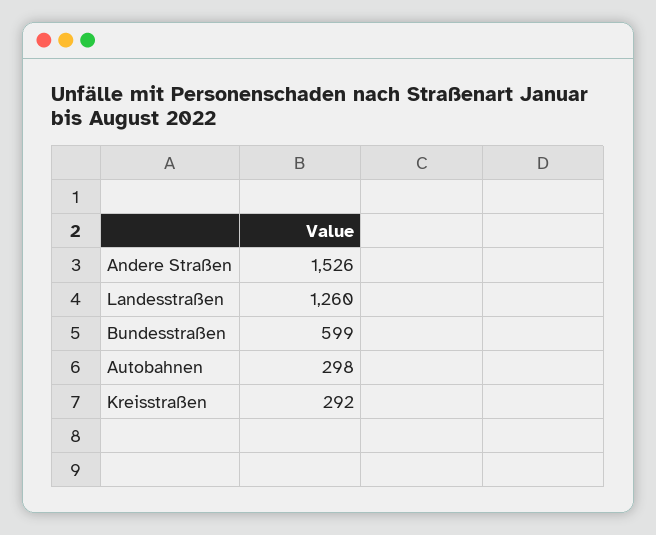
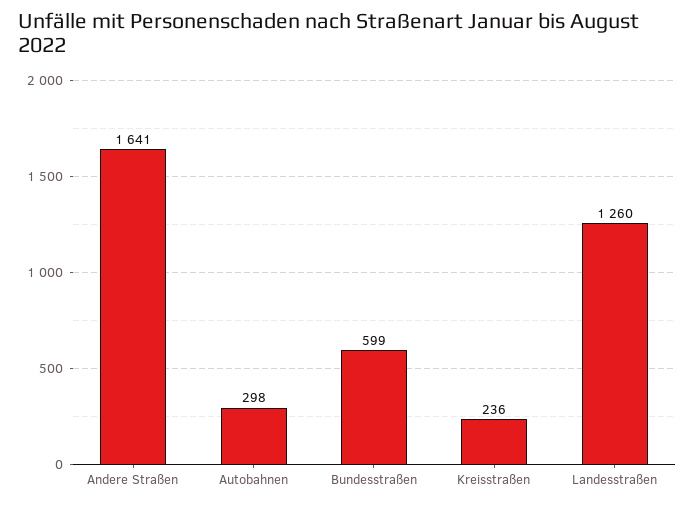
  {
-   "Andere Straßen": 1526,
+   "Andere Straßen": 1641,
    "Landesstraßen": 1260,
    "Bundesstraßen": 599,
    "Autobahnen": 298,
-   "Kreisstraßen": 292
+   "Kreisstraßen": 236
  }

